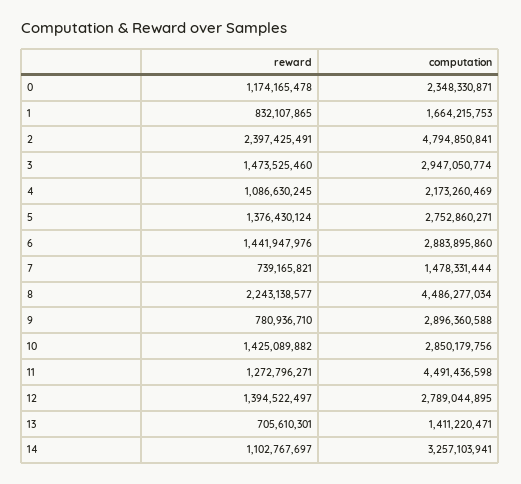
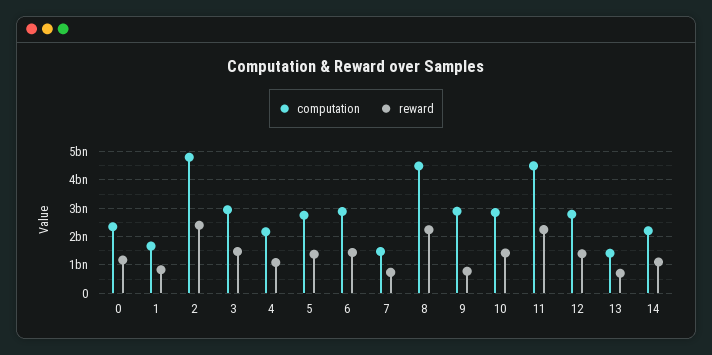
  {
    "reward": {
      "0": 1174165478,
      "1": 832107865,
      "2": 2397425491,
      "3": 1473525460,
      "4": 1086630245,
      "5": 1376430124,
      "6": 1441947976,
      "7": 739165821,
      "8": 2243138577,
      "9": 780936710,
      "10": 1425089882,
-     "11": 1272796271,
+     "11": 2250000000,
      "12": 1394522497,
      "13": 705610301,
      "14": 1102767697
    },
    "computation": {
      "0": 2348330871,
      "1": 1664215753,
      "2": 4794850841,
      "3": 2947050774,
      "4": 2173260469,
      "5": 2752860271,
      "6": 2883895860,
      "7": 1478331444,
      "8": 4486277034,
      "9": 2896360588,
      "10": 2850179756,
      "11": 4491436598,
      "12": 2789044895,
      "13": 1411220471,
-     "14": 3257103941
+     "14": 2250000000
    }
  }

